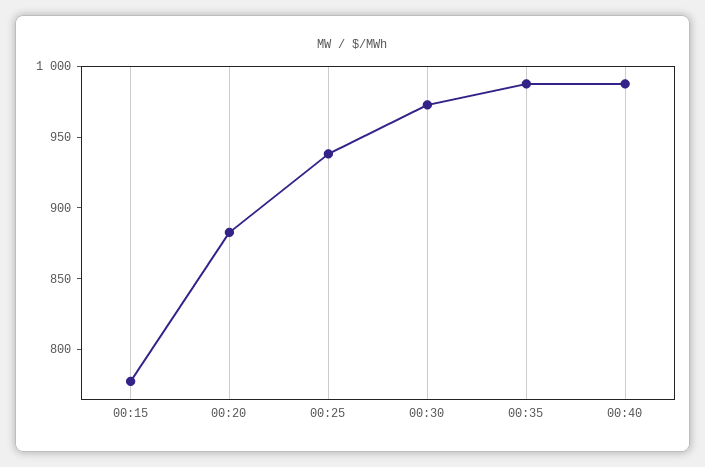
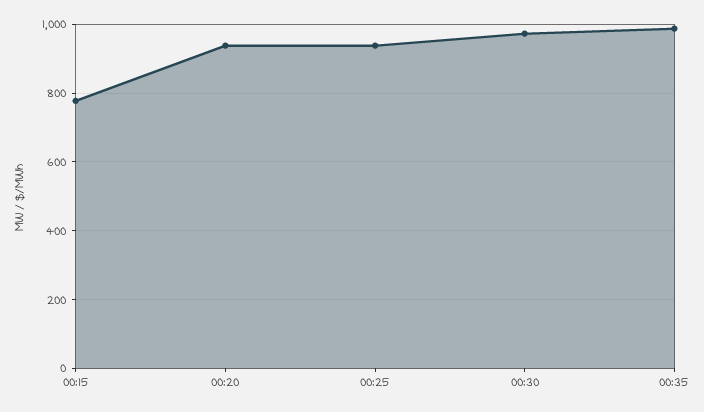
  {
    "00:15": 780,
-   "00:20": 880,
+   "00:20": 940,
    "00:25": 940,
    "00:30": 970,
-   "00:35": 990,
+   "00:35": 990
-   "00:40": 990
  }

